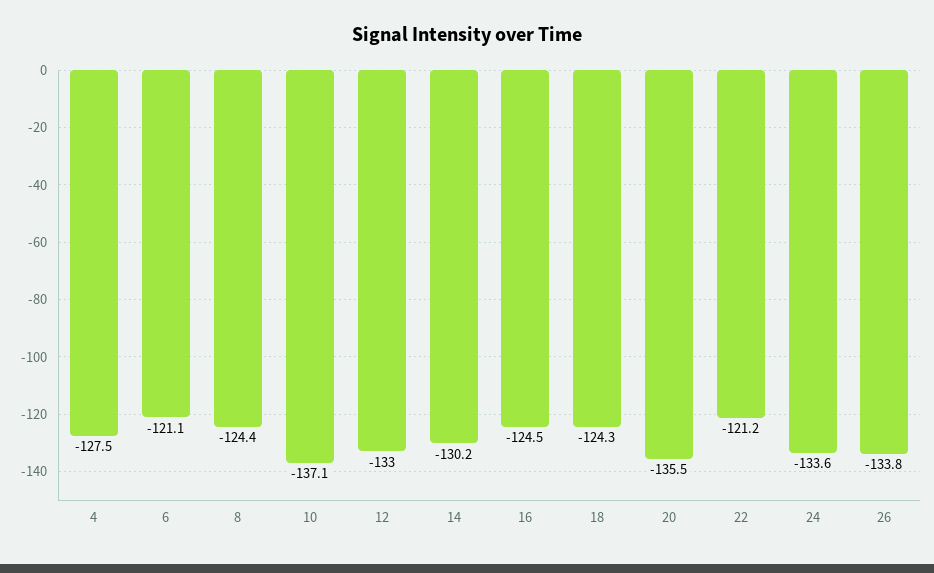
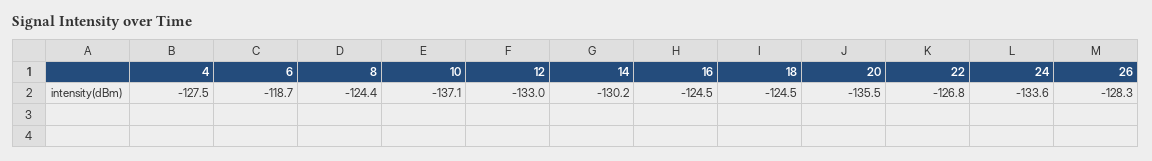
  {
    "4": -127.5,
-   "6": -121.1,
+   "6": -118.7,
    "8": -124.4,
    "10": -137.1,
    "12": -133,
    "14": -130.2,
    "16": -124.5,
-   "18": -124.3,
+   "18": -124.5,
    "20": -135.5,
-   "22": -121.2,
+   "22": -126.8,
    "24": -133.6,
-   "26": -133.8
+   "26": -128.3
  }

